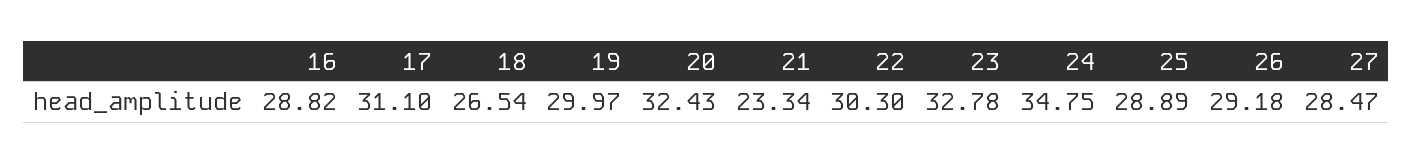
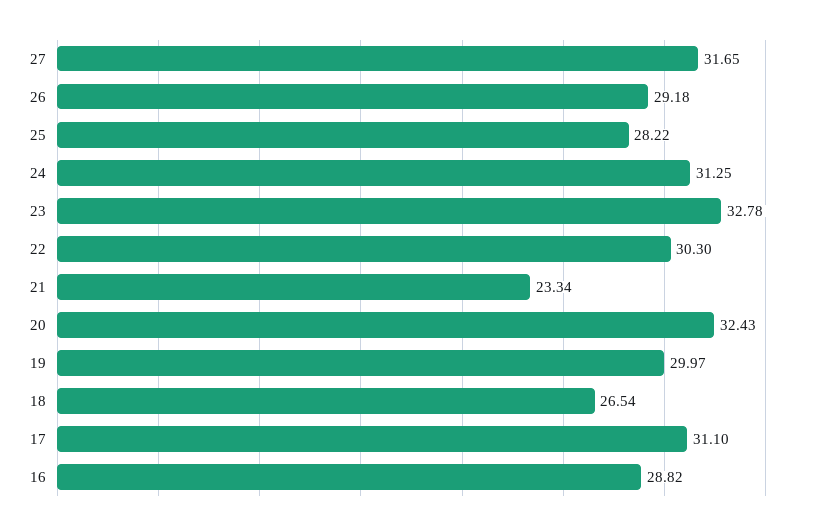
  {
    "16": 28.82,
    "17": 31.1,
    "18": 26.54,
    "19": 29.97,
    "20": 32.43,
    "21": 23.34,
    "22": 30.3,
    "23": 32.78,
-   "24": 34.75,
+   "24": 31.25,
-   "25": 28.89,
+   "25": 28.22,
    "26": 29.18,
-   "27": 28.47
+   "27": 31.65
  }

